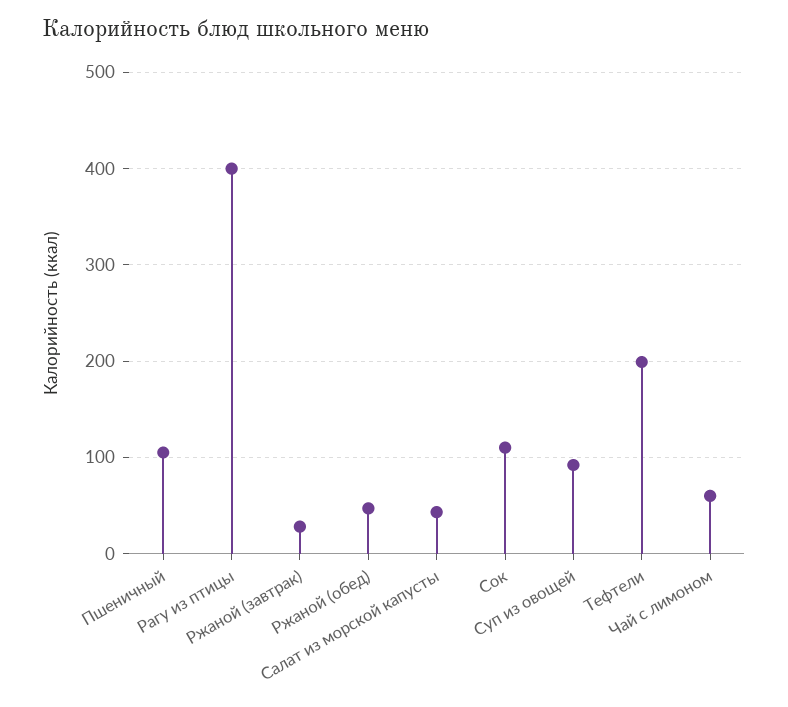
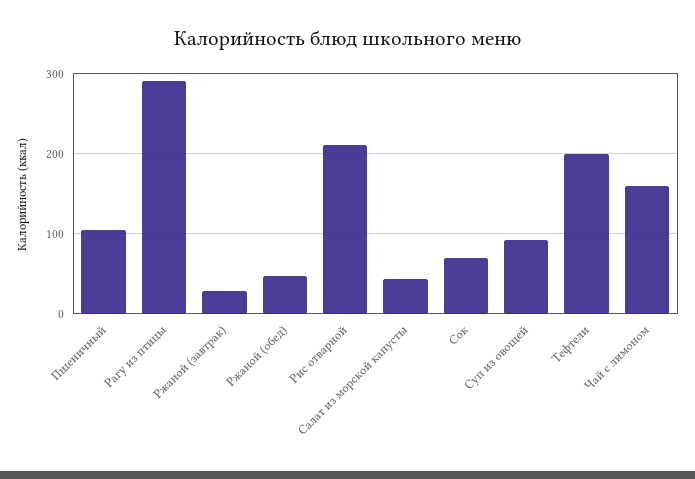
  {
    "Пшеничный": 110,
-   "Рагу из птицы": 400,
+   "Рагу из птицы": 290,
    "Ржаной (завтрак)": 30,
    "Ржаной (обед)": 50,
    "Салат из морской капусты": 40,
-   "Сок": 110,
+   "Сок": 70,
    "Суп из овощей": 90,
    "Тефтели": 200,
-   "Чай с лимоном": 60
+   "Чай с лимоном": 160,
+   "Рис отварной": 210
  }

